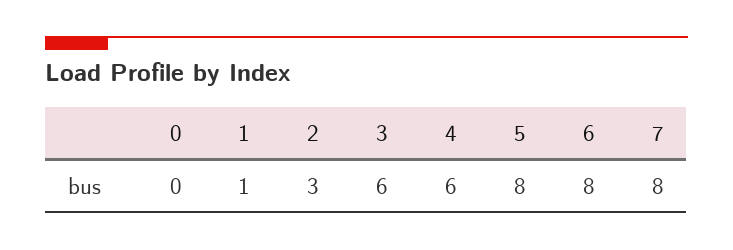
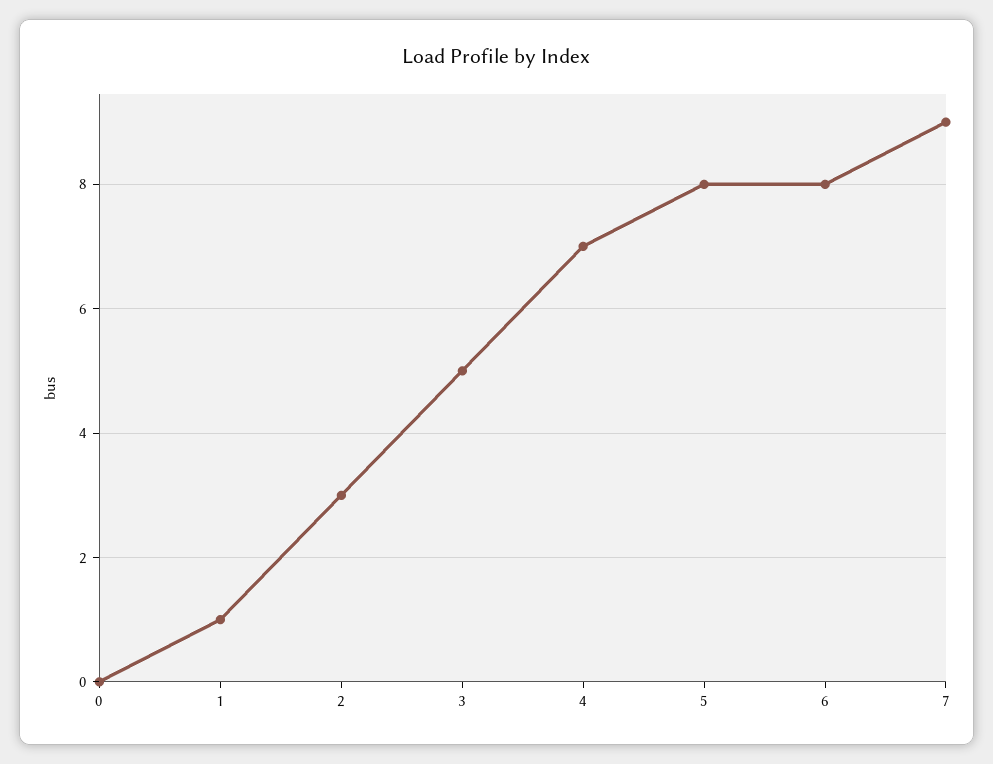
  {
    "0": 0,
    "1": 1,
    "2": 3,
-   "3": 6,
+   "3": 5,
-   "4": 6,
+   "4": 7,
    "5": 8,
    "6": 8,
-   "7": 8
+   "7": 9
  }

